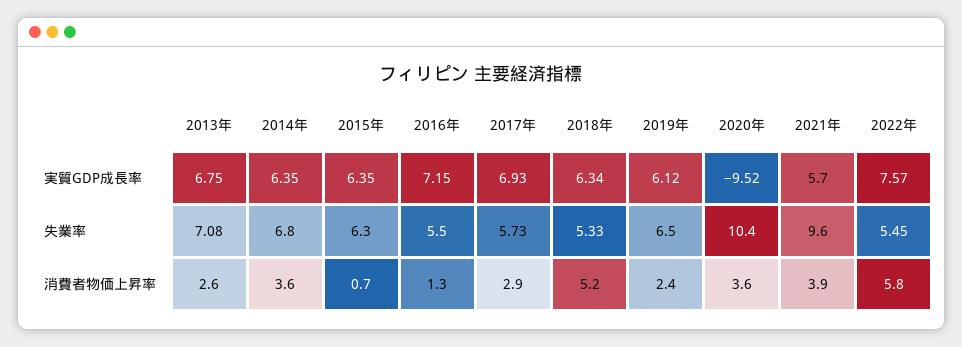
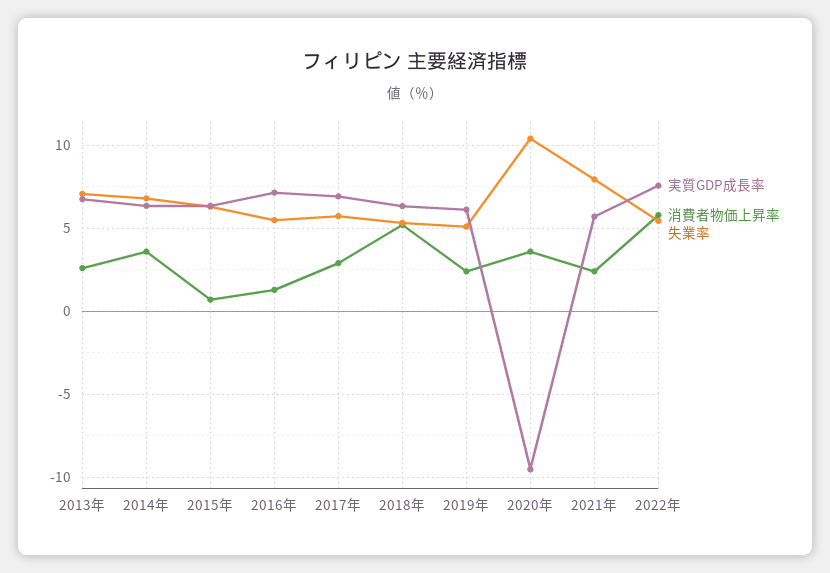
  {
    "実質GDP成長率": {
      "2013年": 6.75,
      "2014年": 6.35,
      "2015年": 6.35,
      "2016年": 7.15,
      "2017年": 6.93,
      "2018年": 6.34,
      "2019年": 6.12,
      "2020年": -9.52,
      "2021年": 5.7,
      "2022年": 7.57
    },
    "失業率": {
      "2013年": 7.08,
      "2014年": 6.8,
      "2015年": 6.3,
      "2016年": 5.5,
      "2017年": 5.73,
      "2018年": 5.33,
-     "2019年": 6.5,
+     "2019年": 5,
      "2020年": 10.4,
-     "2021年": 9.6,
+     "2021年": 8,
      "2022年": 5.45
    },
    "消費者物価上昇率": {
      "2013年": 2.6,
      "2014年": 3.6,
      "2015年": 0.7,
      "2016年": 1.3,
      "2017年": 2.9,
      "2018年": 5.2,
      "2019年": 2.4,
      "2020年": 3.6,
-     "2021年": 3.9,
+     "2021年": 2.5,
      "2022年": 5.8
    }
  }

